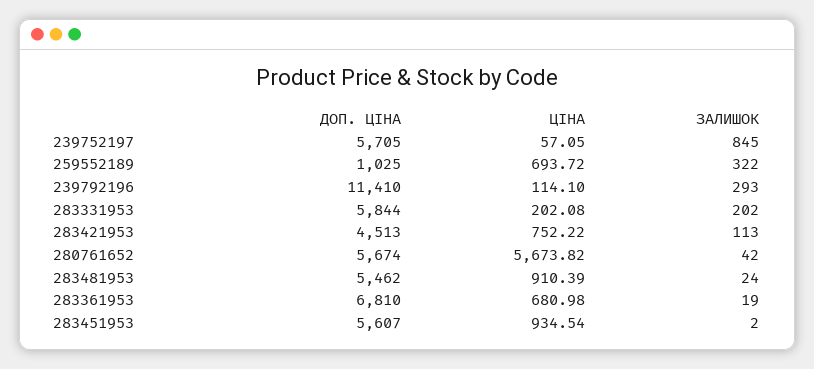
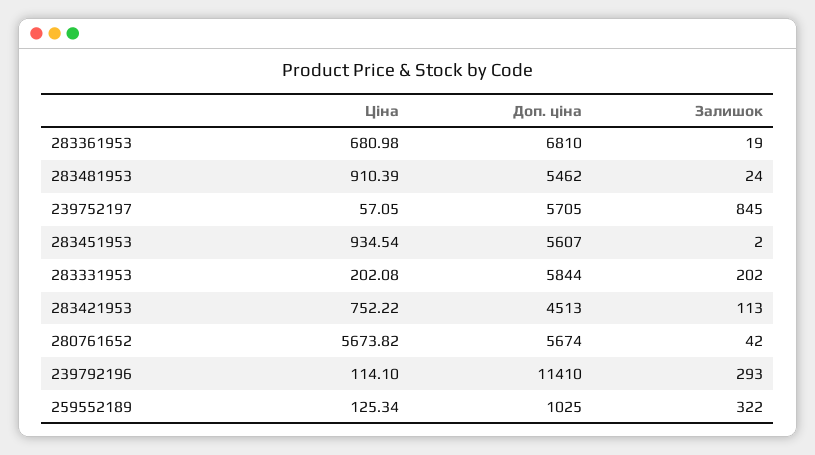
  {
    "ДОП. ЦІНА": {
      "239752197": 5705,
      "259552189": 1025,
      "239792196": 11410,
      "283331953": 5844,
      "283421953": 4513,
      "280761652": 5674,
      "283481953": 5462,
      "283361953": 6810,
      "283451953": 5607
    },
    "ЦІНА": {
      "239752197": 57.05,
-     "259552189": 693.72,
+     "259552189": 125.34,
      "239792196": 114.1,
      "283331953": 202.08,
      "283421953": 752.22,
      "280761652": 5673.82,
      "283481953": 910.39,
      "283361953": 680.98,
      "283451953": 934.54
    },
    "ЗАЛИШОК": {
      "239752197": 845,
      "259552189": 322,
      "239792196": 293,
      "283331953": 202,
      "283421953": 113,
      "280761652": 42,
      "283481953": 24,
      "283361953": 19,
      "283451953": 2
    }
  }

